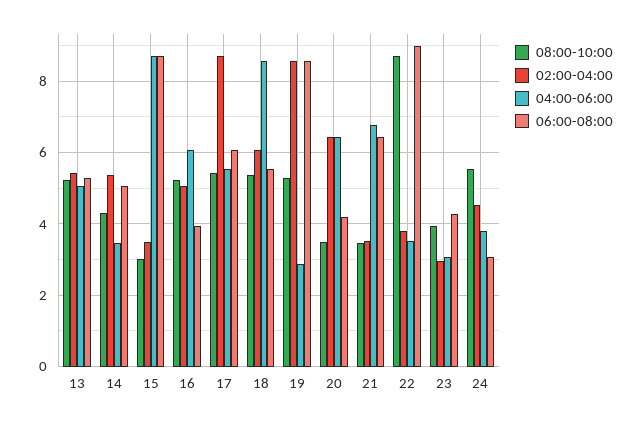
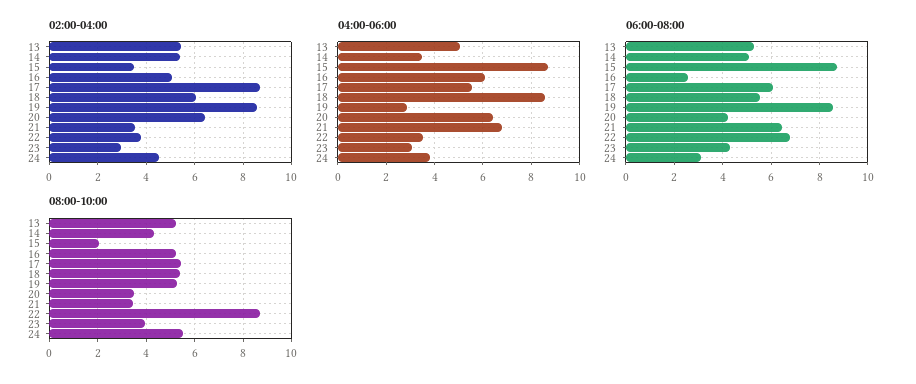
  {
    "08:00-10:00": {
      "13": 5.2,
      "14": 4.4,
-     "15": 3,
+     "15": 2,
      "16": 5.2,
      "17": 5.4,
      "18": 5.4,
      "19": 5.2,
      "20": 3.6,
      "21": 3.4,
      "22": 8.8,
      "23": 4,
      "24": 5.6
    },
    "02:00-04:00": {
      "13": 5.4,
      "14": 5.4,
      "15": 3.6,
      "16": 5,
      "17": 8.8,
      "18": 6,
      "19": 8.6,
      "20": 6.4,
      "21": 3.6,
      "22": 3.8,
      "23": 3,
      "24": 4.6
    },
    "04:00-06:00": {
      "13": 5,
      "14": 3.4,
      "15": 8.8,
      "16": 6,
      "17": 5.6,
      "18": 8.6,
      "19": 2.8,
      "20": 6.4,
      "21": 6.8,
      "22": 3.6,
      "23": 3,
      "24": 3.8
    },
    "06:00-08:00": {
      "13": 5.2,
      "14": 5,
      "15": 8.8,
-     "16": 4,
+     "16": 2.5,
      "17": 6,
      "18": 5.6,
      "19": 8.6,
      "20": 4.2,
      "21": 6.4,
-     "22": 9,
+     "22": 6.75,
      "23": 4.2,
      "24": 3
    }
  }

